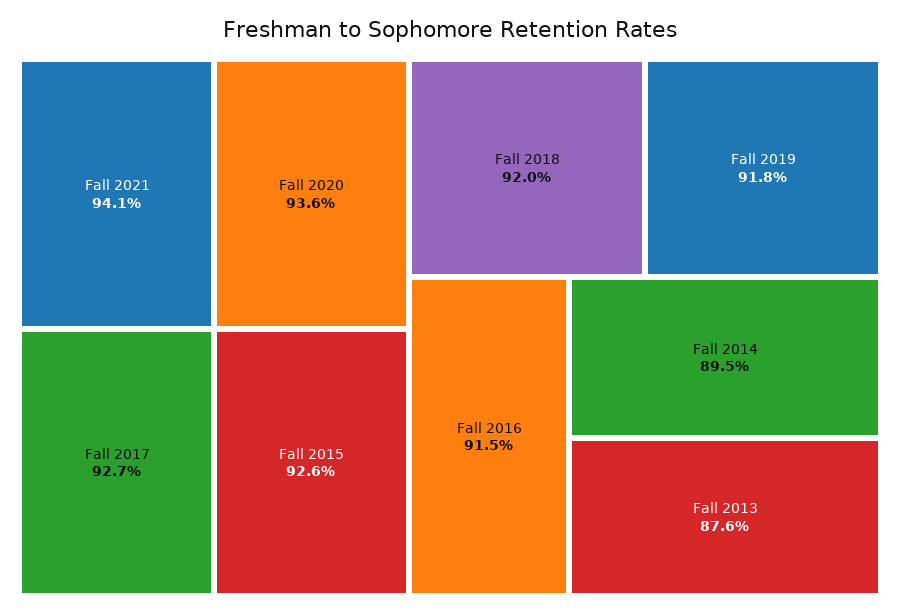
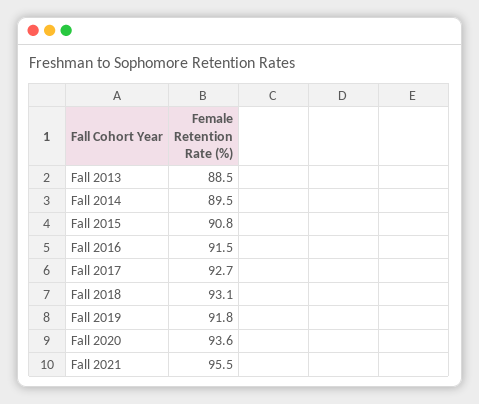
  {
-   "Fall 2021": 94.1,
+   "Fall 2021": 95.5,
    "Fall 2020": 93.6,
    "Fall 2017": 92.7,
-   "Fall 2015": 92.6,
+   "Fall 2015": 90.8,
-   "Fall 2018": 92,
+   "Fall 2018": 93.1,
    "Fall 2019": 91.8,
    "Fall 2016": 91.5,
    "Fall 2014": 89.5,
-   "Fall 2013": 87.6
+   "Fall 2013": 88.5
  }

